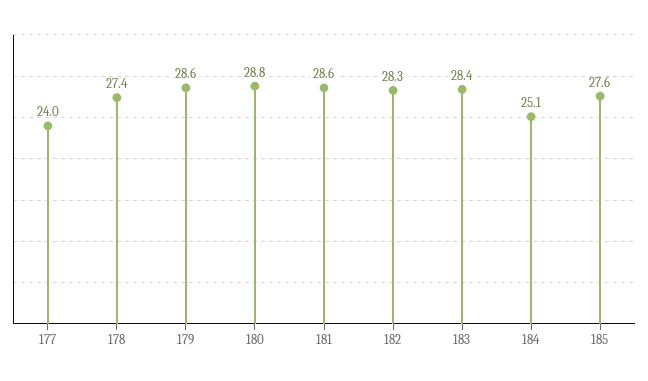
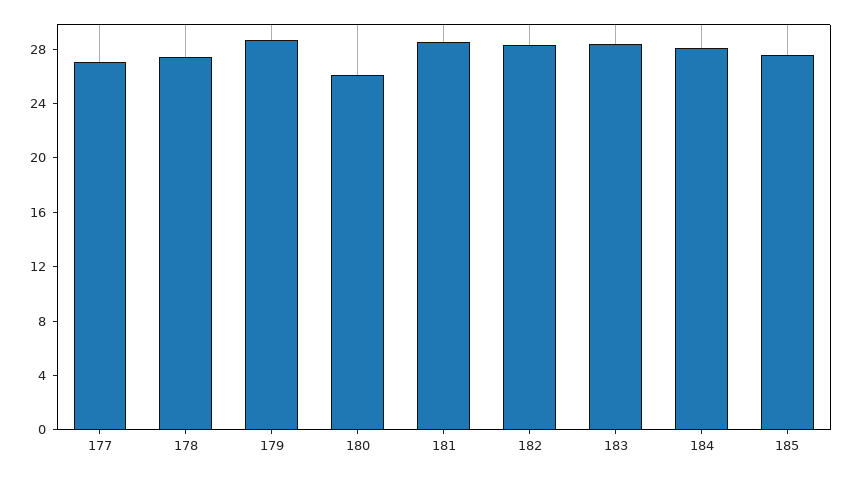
  {
-   "177": 24,
+   "177": 27,
    "178": 27.4,
    "179": 28.6,
-   "180": 28.8,
+   "180": 26,
    "181": 28.6,
    "182": 28.3,
    "183": 28.4,
-   "184": 25.1,
+   "184": 28,
    "185": 27.6
  }

